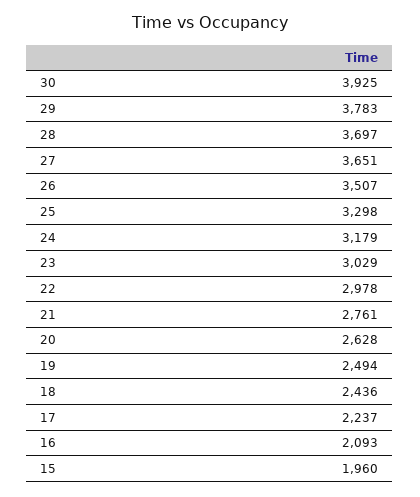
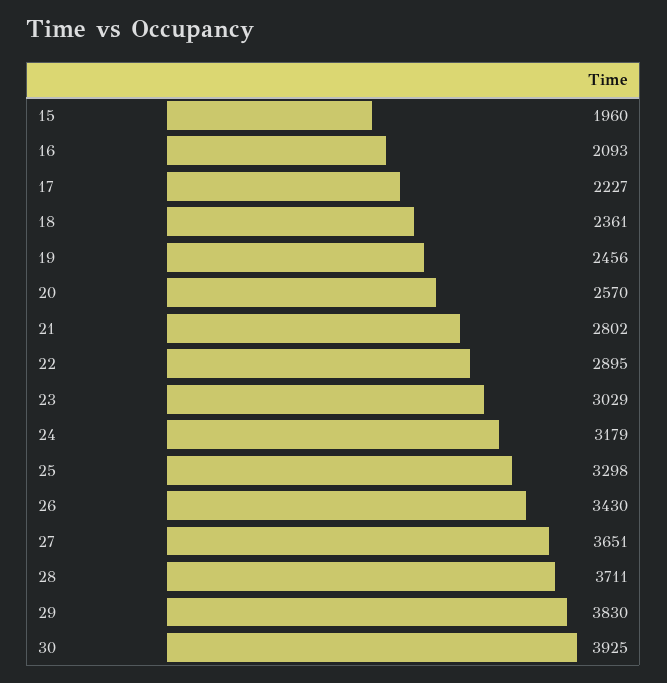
  {
    "30": 3925,
-   "29": 3783,
+   "29": 3830,
-   "28": 3697,
+   "28": 3711,
    "27": 3651,
-   "26": 3507,
+   "26": 3430,
    "25": 3298,
    "24": 3179,
    "23": 3029,
-   "22": 2978,
+   "22": 2895,
-   "21": 2761,
+   "21": 2802,
-   "20": 2628,
+   "20": 2570,
-   "19": 2494,
+   "19": 2456,
-   "18": 2436,
+   "18": 2361,
-   "17": 2237,
+   "17": 2227,
    "16": 2093,
    "15": 1960
  }

